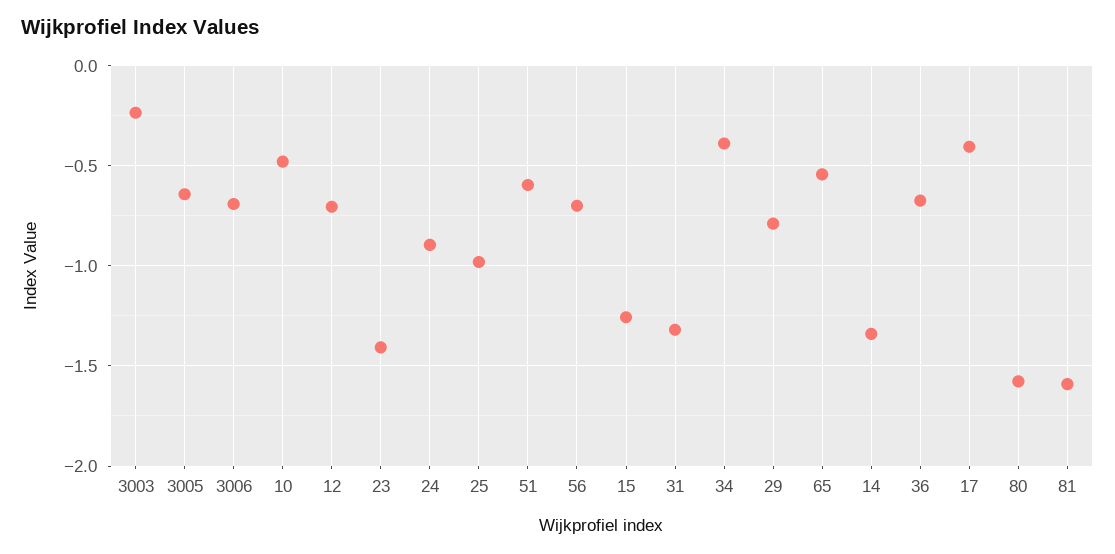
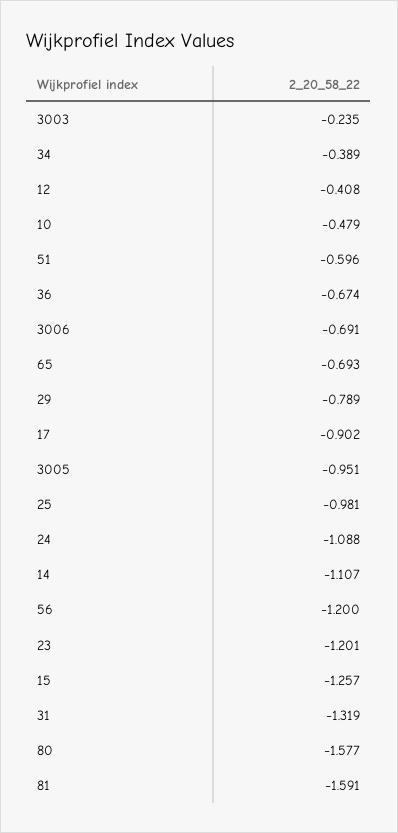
  {
    "3003": -0.235,
-   "3005": -0.65,
+   "3005": -0.951,
    "3006": -0.691,
    "10": -0.479,
-   "12": -0.7,
+   "12": -0.408,
-   "23": -1.4,
+   "23": -1.201,
-   "24": -0.9,
+   "24": -1.088,
    "25": -0.981,
    "51": -0.596,
-   "56": -0.7,
+   "56": -1.2,
    "15": -1.257,
    "31": -1.319,
    "34": -0.389,
    "29": -0.789,
-   "65": -0.55,
+   "65": -0.693,
-   "14": -1.35,
+   "14": -1.107,
    "36": -0.674,
-   "17": -0.4,
+   "17": -0.902,
    "80": -1.577,
    "81": -1.591
  }

